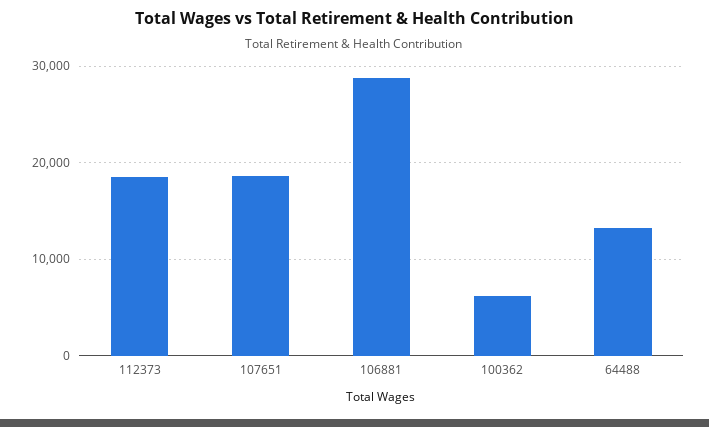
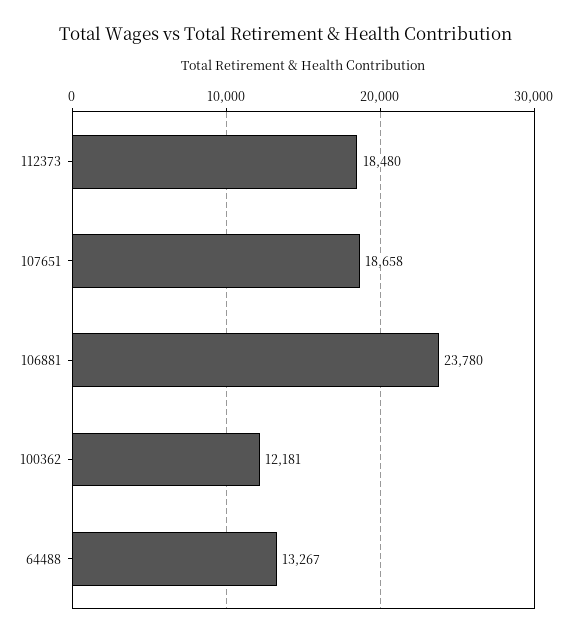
  {
    "112373": 18480,
    "107651": 18658,
-   "106881": 29000,
+   "106881": 23780,
-   "100362": 6000,
+   "100362": 12181,
    "64488": 13267
  }

